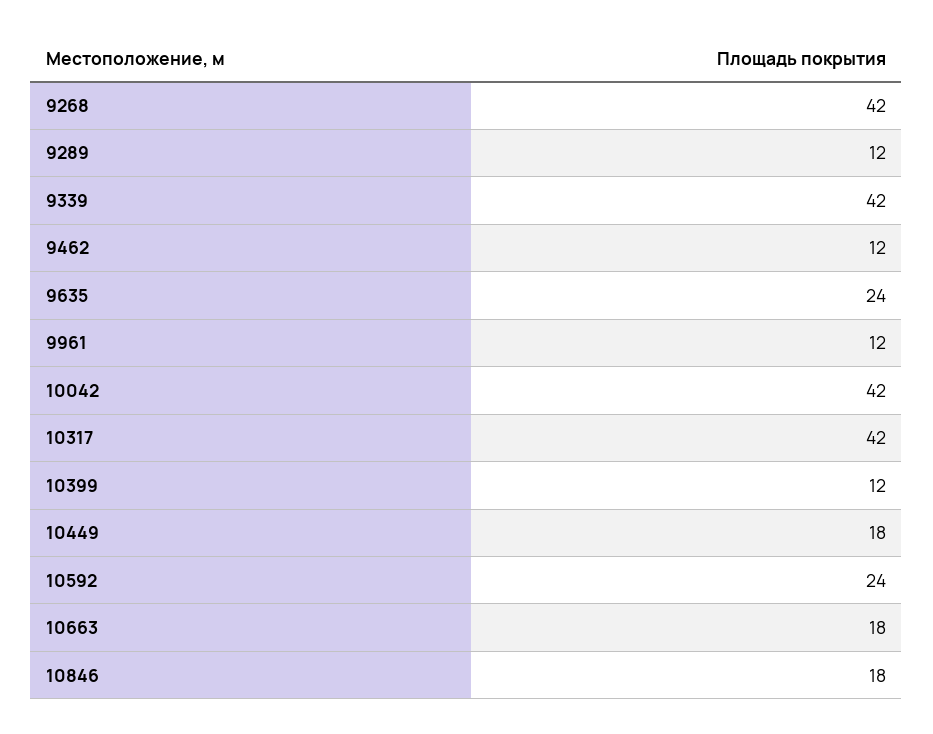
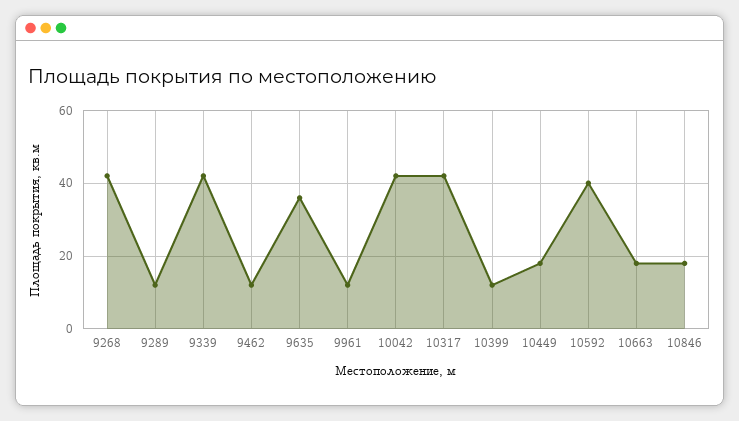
  {
    "9268": 42,
    "9289": 12,
    "9339": 42,
    "9462": 12,
-   "9635": 24,
+   "9635": 35,
    "9961": 12,
    "10042": 42,
    "10317": 42,
    "10399": 12,
    "10449": 18,
-   "10592": 24,
+   "10592": 40,
    "10663": 18,
    "10846": 18
  }

